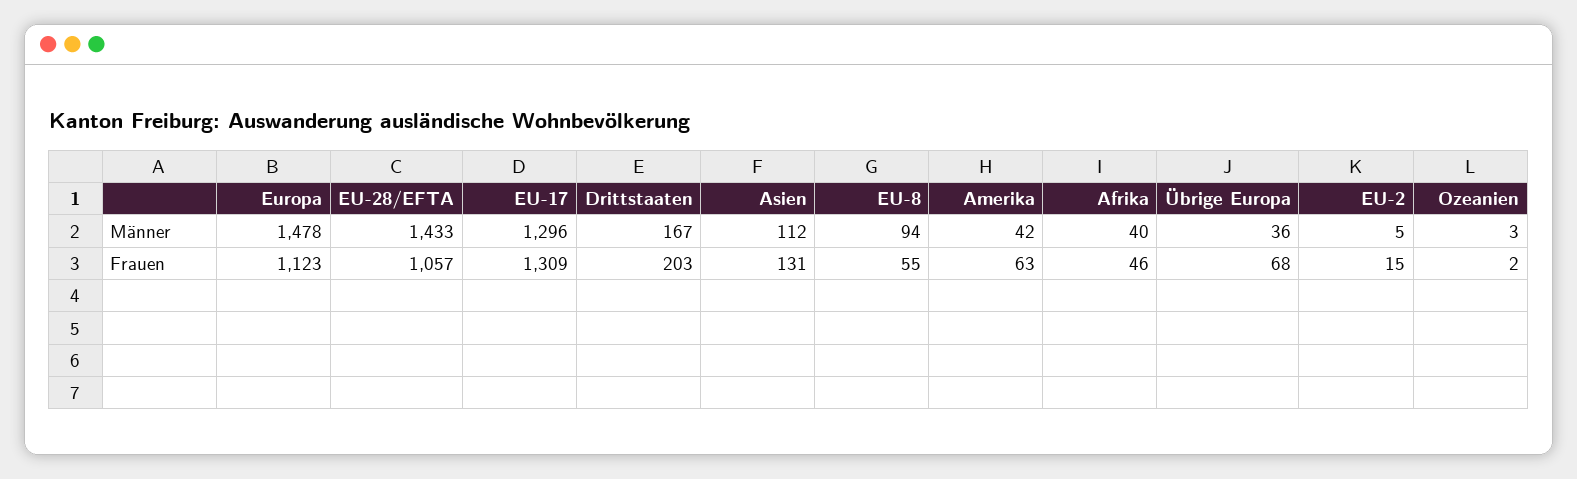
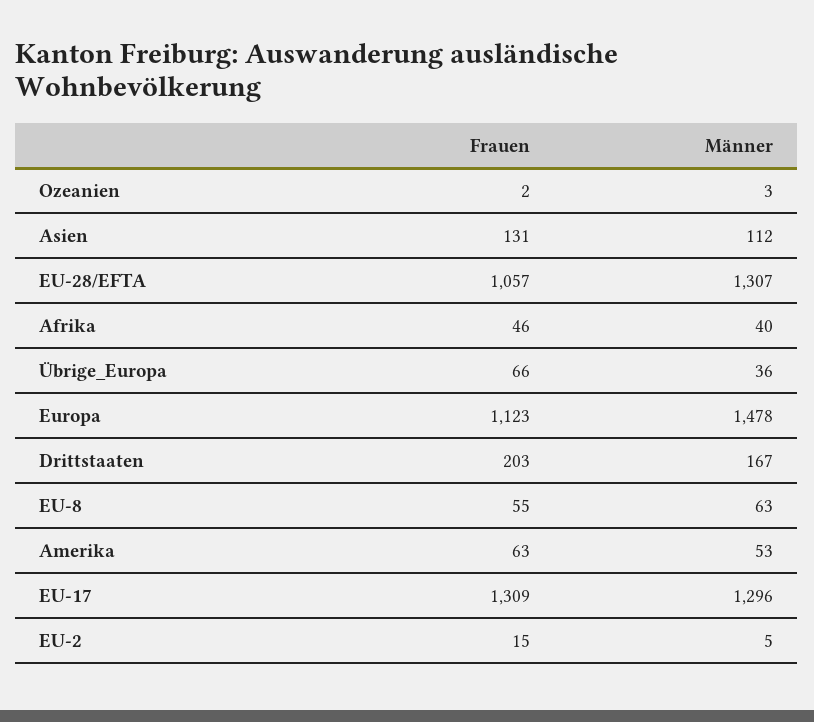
  {
    "Europa": {
      "Männer": 1478,
      "Frauen": 1123
    },
    "EU-28/EFTA": {
-     "Männer": 1433,
+     "Männer": 1307,
      "Frauen": 1057
    },
    "EU-17": {
      "Männer": 1296,
      "Frauen": 1309
    },
    "Drittstaaten": {
      "Männer": 167,
      "Frauen": 203
    },
    "Asien": {
      "Männer": 112,
      "Frauen": 131
    },
    "EU-8": {
-     "Männer": 94,
+     "Männer": 63,
      "Frauen": 55
    },
    "Amerika": {
-     "Männer": 42,
+     "Männer": 53,
      "Frauen": 63
    },
    "Afrika": {
      "Männer": 40,
      "Frauen": 46
    },
    "Übrige Europa": {
      "Männer": 36,
-     "Frauen": 68
+     "Frauen": 66
    },
    "EU-2": {
      "Männer": 5,
      "Frauen": 15
    },
    "Ozeanien": {
      "Männer": 3,
      "Frauen": 2
    }
  }

